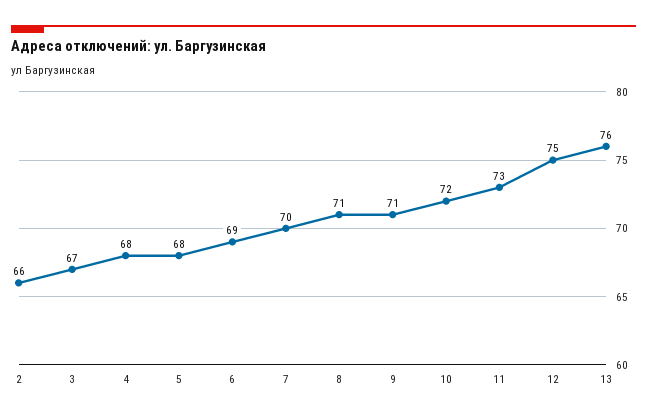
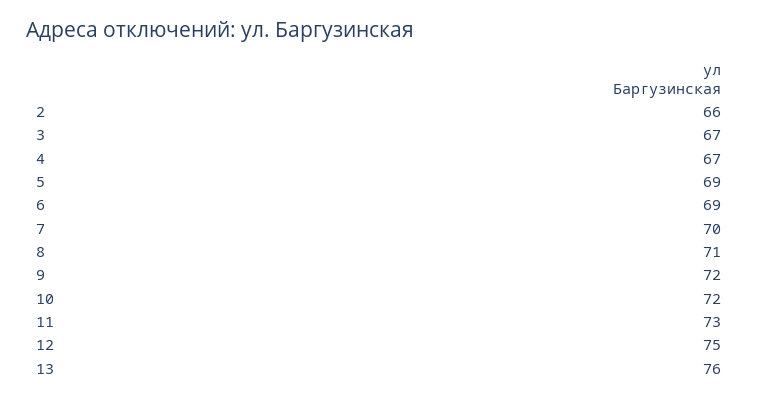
  {
    "2": 66,
    "3": 67,
-   "4": 68,
+   "4": 67,
-   "5": 68,
+   "5": 69,
    "6": 69,
    "7": 70,
    "8": 71,
-   "9": 71,
+   "9": 72,
    "10": 72,
    "11": 73,
    "12": 75,
    "13": 76
  }

